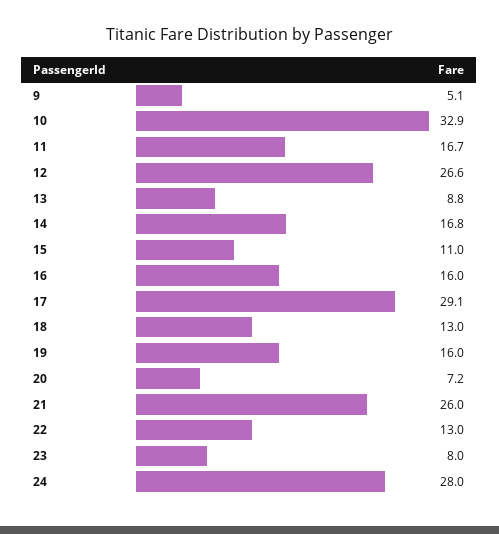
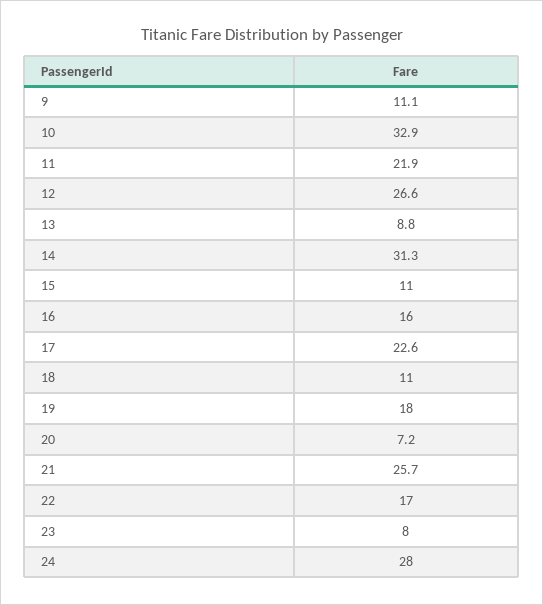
  {
-   "9": 5.1,
+   "9": 11.1,
    "10": 32.9,
-   "11": 16.7,
+   "11": 21.9,
    "12": 26.6,
    "13": 8.8,
-   "14": 16.8,
+   "14": 31.3,
    "15": 11,
    "16": 16,
-   "17": 29.1,
+   "17": 22.6,
-   "18": 13,
+   "18": 11,
-   "19": 16,
+   "19": 18,
    "20": 7.2,
-   "21": 26,
+   "21": 25.7,
-   "22": 13,
+   "22": 17,
    "23": 8,
    "24": 28
  }

